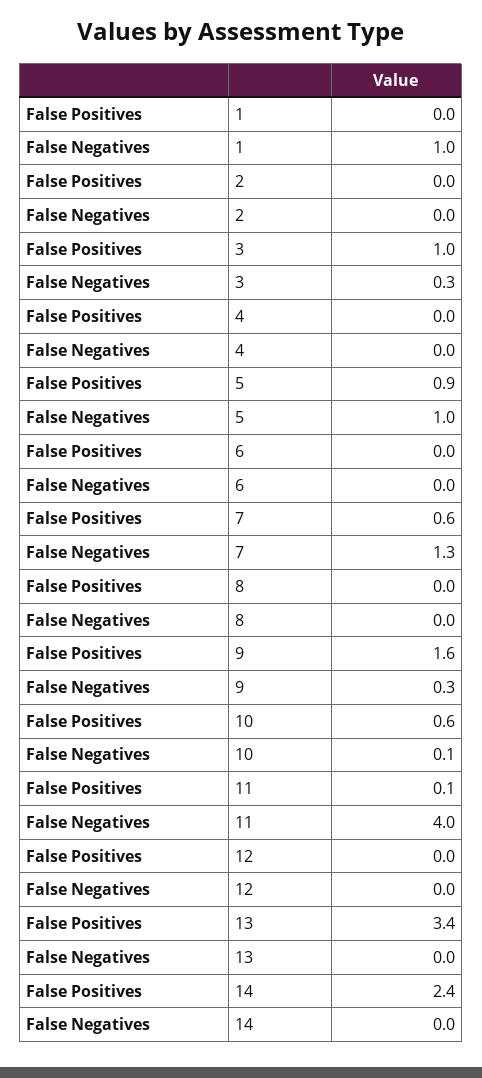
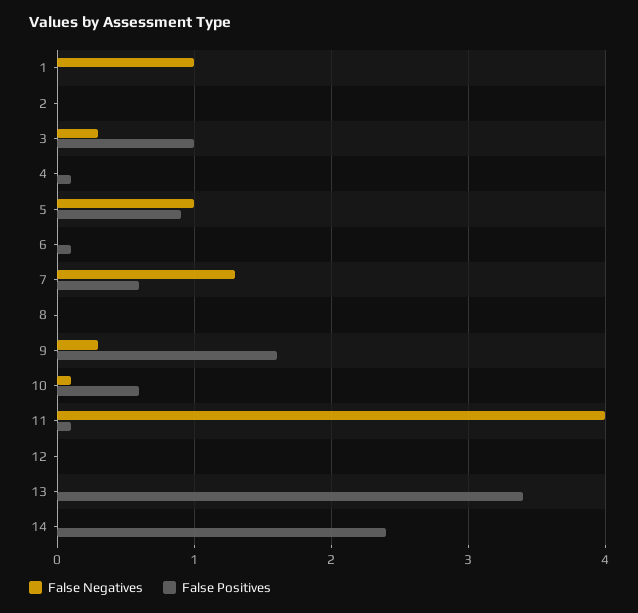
  {
    "False Positives": {
      "1": 0,
      "2": 0,
      "3": 1,
-     "4": 0,
+     "4": 0.1,
      "5": 0.9,
-     "6": 0,
+     "6": 0.1,
      "7": 0.6,
      "8": 0,
      "9": 1.6,
      "10": 0.6,
      "11": 0.1,
      "12": 0,
      "13": 3.4,
      "14": 2.4
    },
    "False Negatives": {
      "1": 1,
      "2": 0,
      "3": 0.3,
      "4": 0,
      "5": 1,
      "6": 0,
      "7": 1.3,
      "8": 0,
      "9": 0.3,
      "10": 0.1,
      "11": 4,
      "12": 0,
      "13": 0,
      "14": 0
    }
  }

